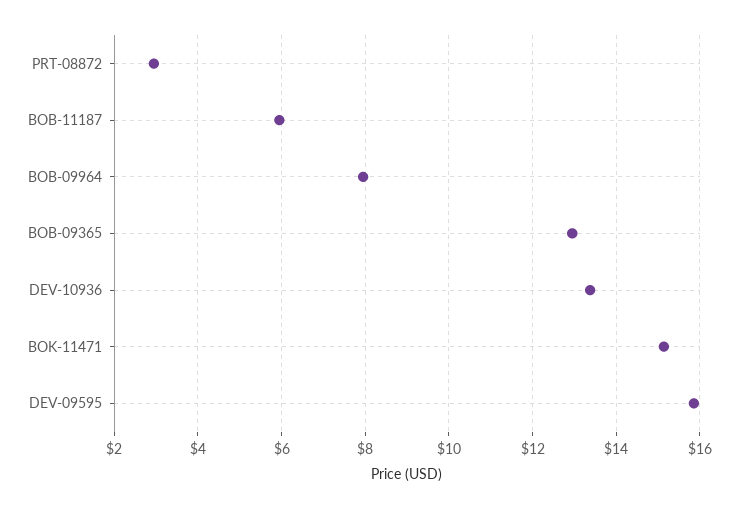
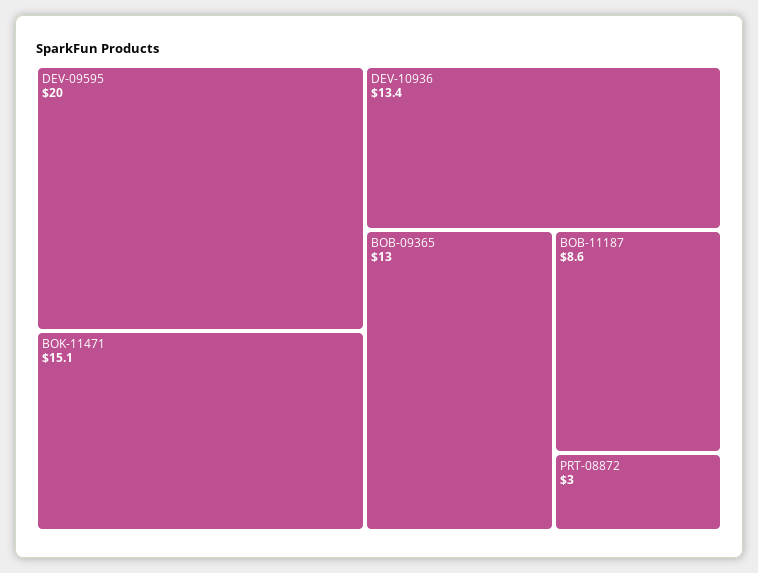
  {
    "PRT-08872": 3,
-   "BOB-11187": 6,
+   "BOB-11187": 8.6,
-   "BOB-09964": 8,
    "BOB-09365": 13,
    "DEV-10936": 13.4,
    "BOK-11471": 15.1,
-   "DEV-09595": 15.8
+   "DEV-09595": 20
  }

